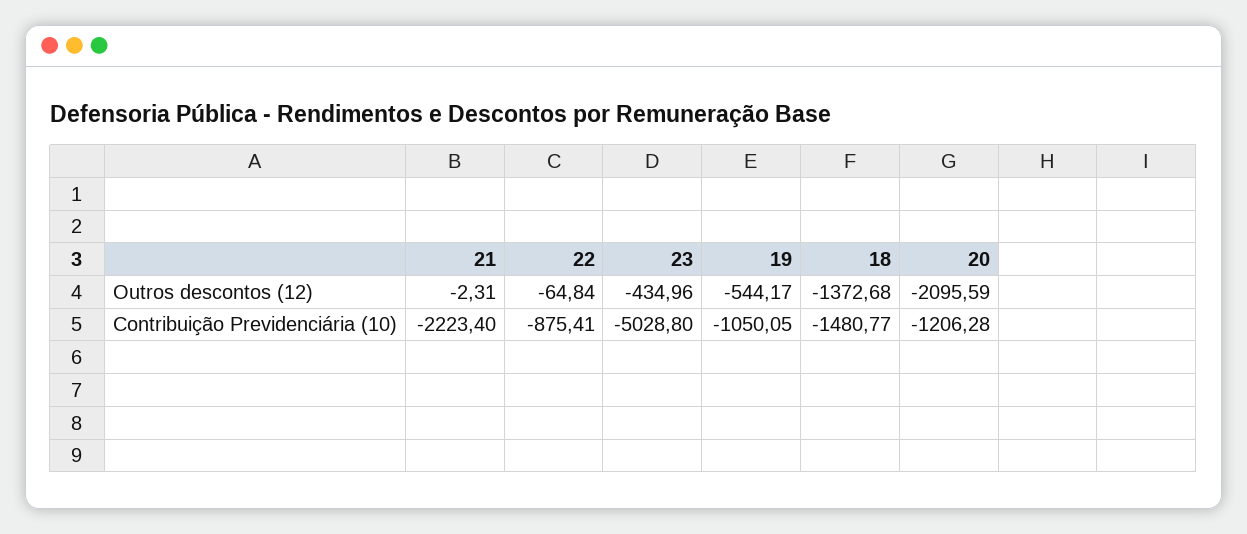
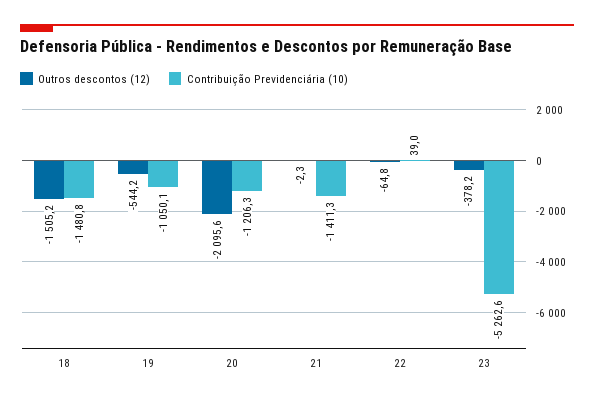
  {
    "Outros descontos (12)": {
      "21": -2.31,
      "22": -64.84,
-     "23": -434.96,
+     "23": -378.2,
      "19": -544.17,
-     "18": -1372.68,
+     "18": -1505.2,
      "20": -2095.59
    },
    "Contribuição Previdenciária (10)": {
-     "21": -2223.4,
+     "21": -1411.3,
-     "22": -875.41,
+     "22": 39,
-     "23": -5028.8,
+     "23": -5262.6,
      "19": -1050.05,
      "18": -1480.77,
      "20": -1206.28
    }
  }

